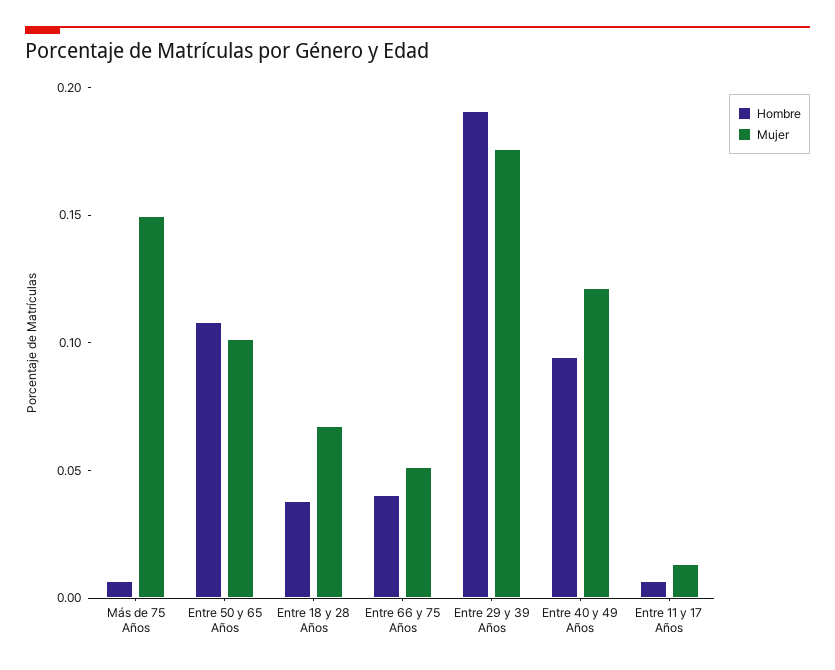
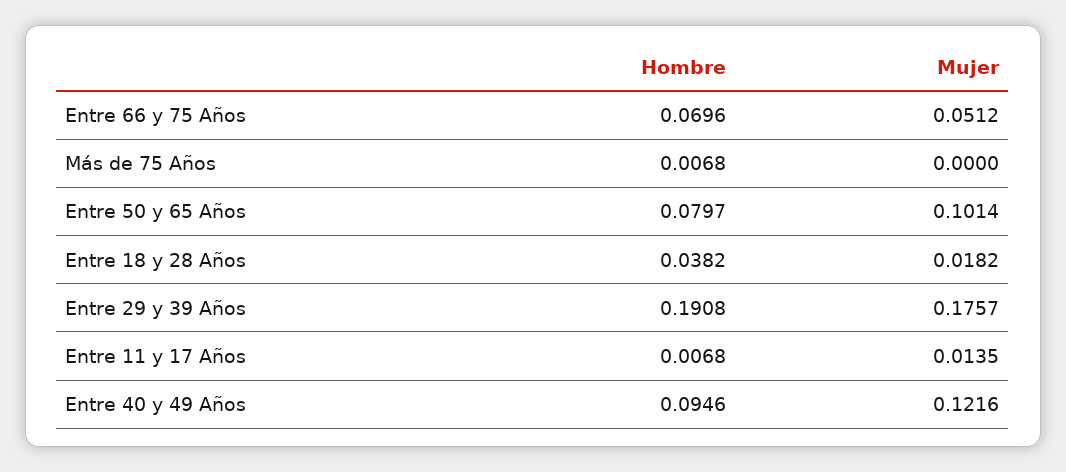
  {
    "Hombre": {
      "Más de 75 Años": 0.0068,
-     "Entre 50 y 65 Años": 0.11,
+     "Entre 50 y 65 Años": 0.0797,
      "Entre 18 y 28 Años": 0.0382,
-     "Entre 66 y 75 Años": 0.04,
+     "Entre 66 y 75 Años": 0.0696,
      "Entre 29 y 39 Años": 0.1908,
      "Entre 40 y 49 Años": 0.0946,
      "Entre 11 y 17 Años": 0.0068
    },
    "Mujer": {
-     "Más de 75 Años": 0.15,
+     "Más de 75 Años": 0,
      "Entre 50 y 65 Años": 0.1014,
-     "Entre 18 y 28 Años": 0.07,
+     "Entre 18 y 28 Años": 0.0182,
      "Entre 66 y 75 Años": 0.0512,
      "Entre 29 y 39 Años": 0.1757,
      "Entre 40 y 49 Años": 0.1216,
      "Entre 11 y 17 Años": 0.0135
    }
  }

